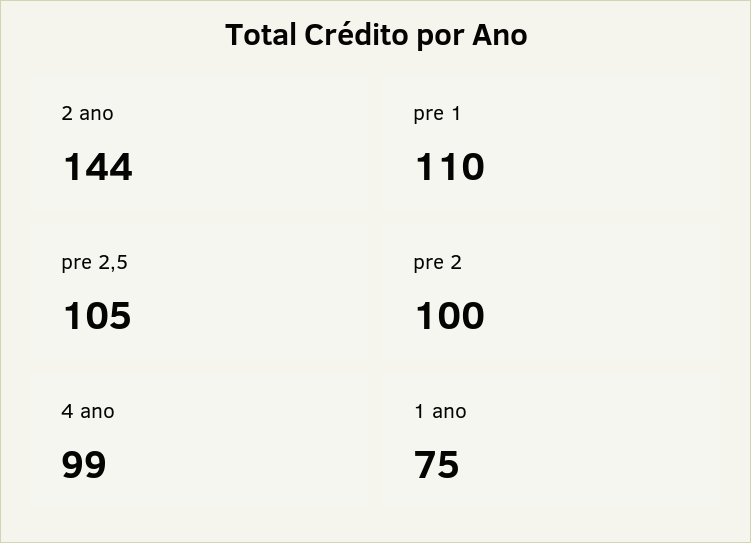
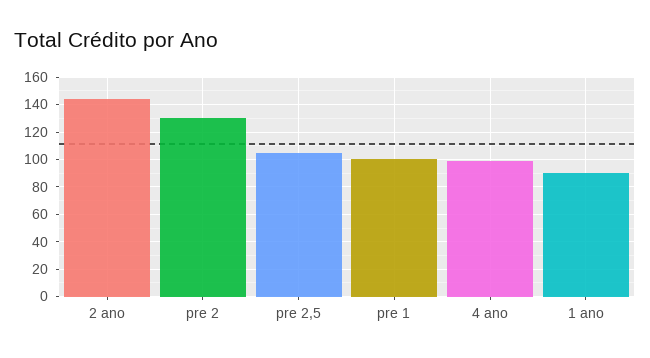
  {
    "2 ano": 144,
-   "pre 1": 110,
+   "pre 1": 100,
    "pre 2,5": 105,
-   "pre 2": 100,
+   "pre 2": 130,
    "4 ano": 99,
-   "1 ano": 75
+   "1 ano": 90
  }

